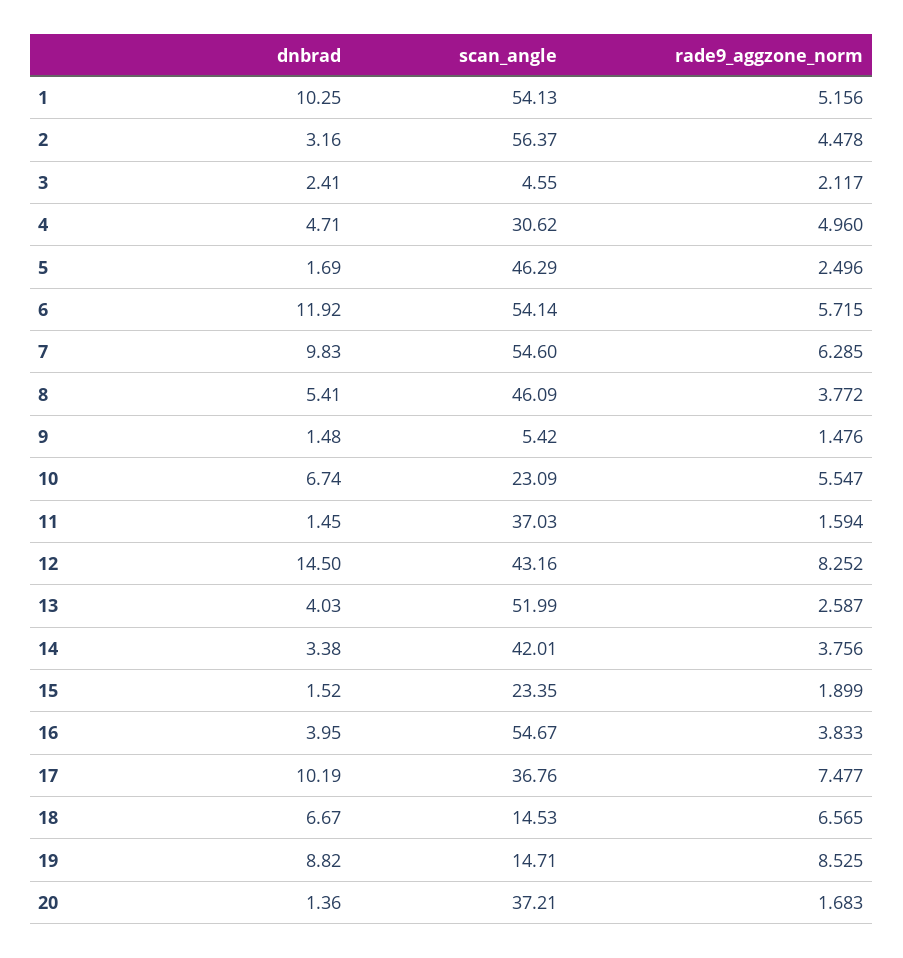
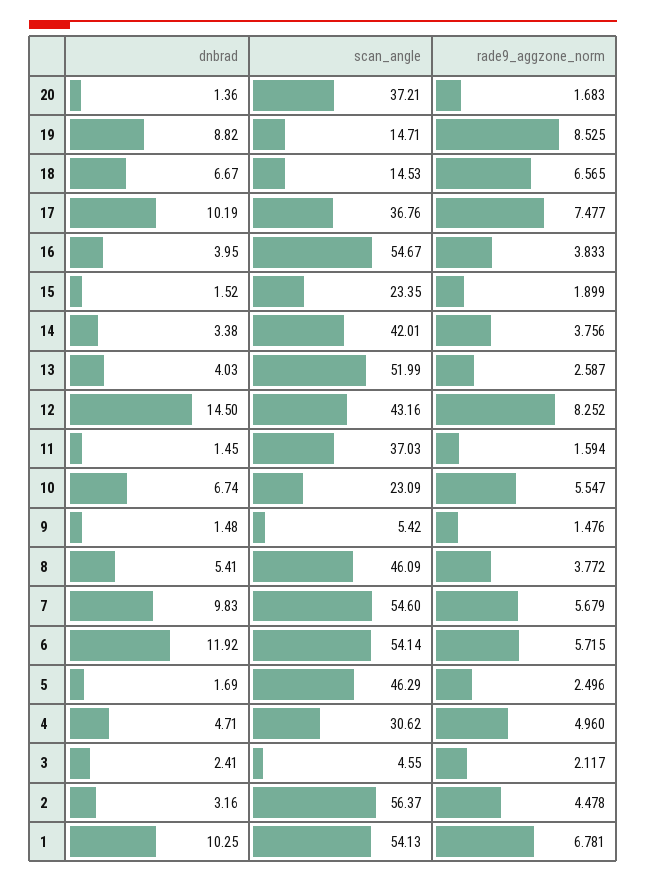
  {
    "dnbrad": {
      "1": 10.25,
      "2": 3.16,
      "3": 2.41,
      "4": 4.71,
      "5": 1.69,
      "6": 11.92,
      "7": 9.83,
      "8": 5.41,
      "9": 1.48,
      "10": 6.74,
      "11": 1.45,
      "12": 14.5,
      "13": 4.03,
      "14": 3.38,
      "15": 1.52,
      "16": 3.95,
      "17": 10.19,
      "18": 6.67,
      "19": 8.82,
      "20": 1.36
    },
    "scan_angle": {
      "1": 54.13,
      "2": 56.37,
      "3": 4.55,
      "4": 30.62,
      "5": 46.29,
      "6": 54.14,
      "7": 54.6,
      "8": 46.09,
      "9": 5.42,
      "10": 23.09,
      "11": 37.03,
      "12": 43.16,
      "13": 51.99,
      "14": 42.01,
      "15": 23.35,
      "16": 54.67,
      "17": 36.76,
      "18": 14.53,
      "19": 14.71,
      "20": 37.21
    },
    "rade9_aggzone_norm": {
-     "1": 5.156,
+     "1": 6.781,
      "2": 4.478,
      "3": 2.117,
      "4": 4.96,
      "5": 2.496,
      "6": 5.715,
-     "7": 6.285,
+     "7": 5.679,
      "8": 3.772,
      "9": 1.476,
      "10": 5.547,
      "11": 1.594,
      "12": 8.252,
      "13": 2.587,
      "14": 3.756,
      "15": 1.899,
      "16": 3.833,
      "17": 7.477,
      "18": 6.565,
      "19": 8.525,
      "20": 1.683
    }
  }

